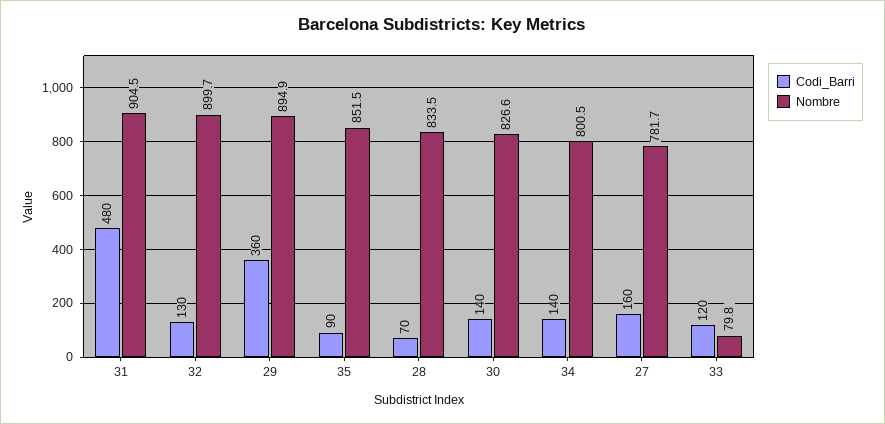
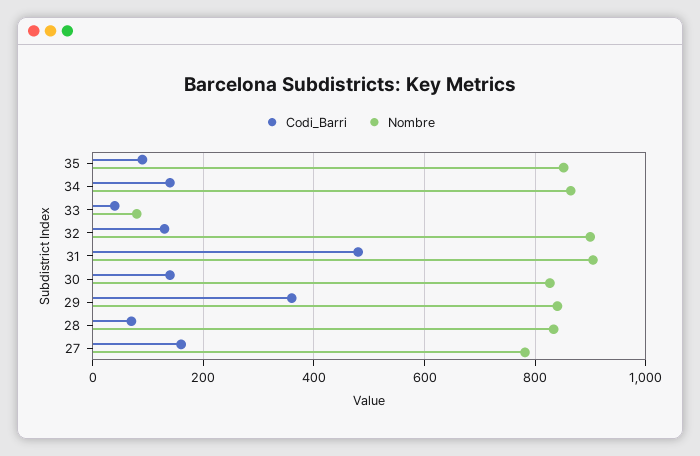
  {
    "Codi_Barri": {
      "31": 480,
      "32": 130,
      "29": 360,
      "35": 90,
      "28": 70,
      "30": 140,
      "34": 140,
      "27": 160,
-     "33": 120
+     "33": 40
    },
    "Nombre": {
      "31": 904.5,
      "32": 899.7,
-     "29": 894.9,
+     "29": 840,
      "35": 851.5,
      "28": 833.5,
      "30": 826.6,
-     "34": 800.5,
+     "34": 860,
      "27": 781.7,
      "33": 79.8
    }
  }

